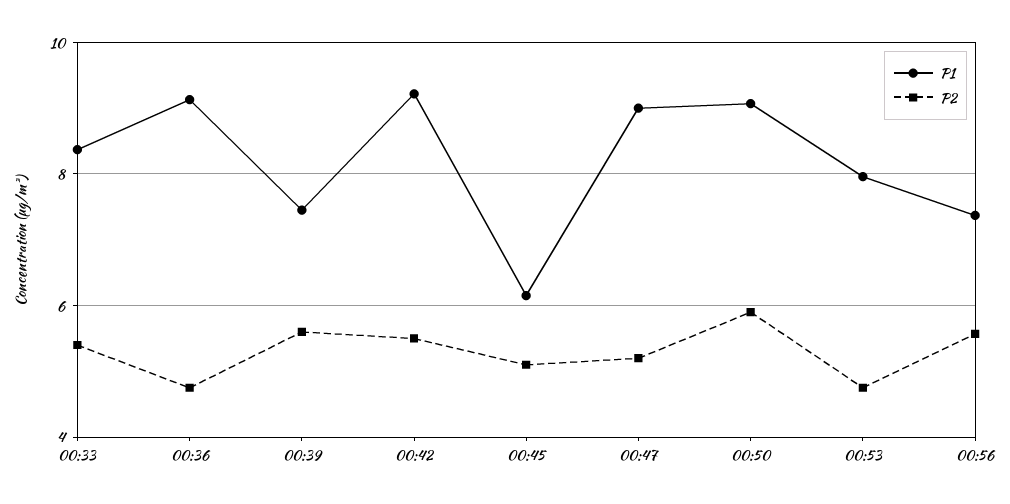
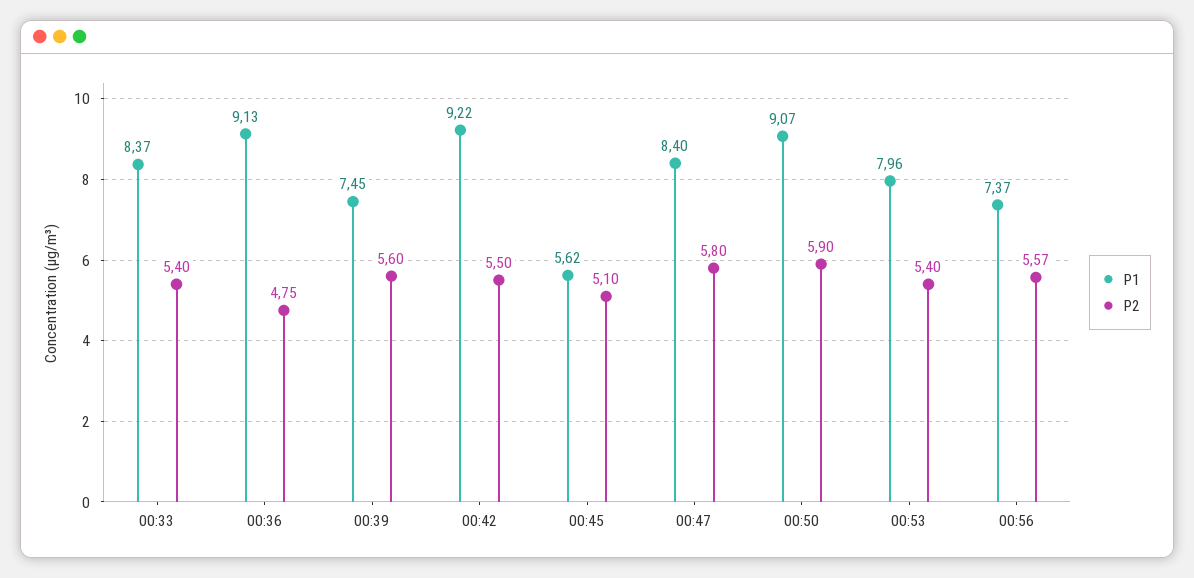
  {
    "P1": {
      "00:33": 8.37,
      "00:36": 9.13,
      "00:39": 7.45,
      "00:42": 9.22,
-     "00:45": 6.2,
+     "00:45": 5.62,
-     "00:47": 9,
+     "00:47": 8.4,
      "00:50": 9.07,
      "00:53": 7.96,
      "00:56": 7.37
    },
    "P2": {
      "00:33": 5.4,
      "00:36": 4.75,
      "00:39": 5.6,
      "00:42": 5.5,
      "00:45": 5.1,
-     "00:47": 5.2,
+     "00:47": 5.8,
      "00:50": 5.9,
-     "00:53": 4.8,
+     "00:53": 5.4,
      "00:56": 5.57
    }
  }

